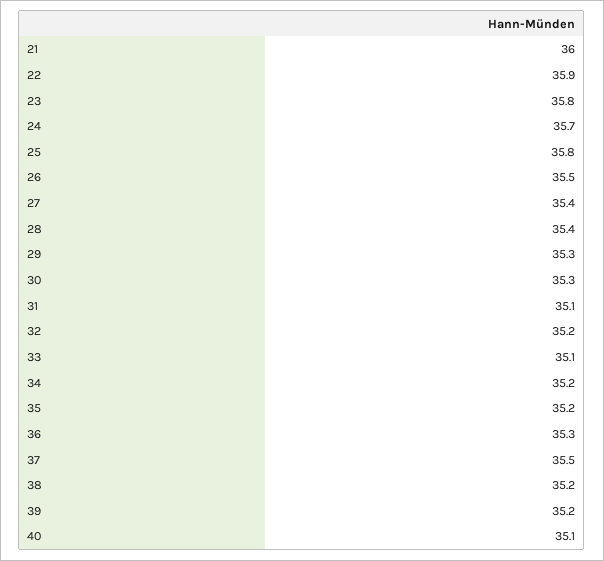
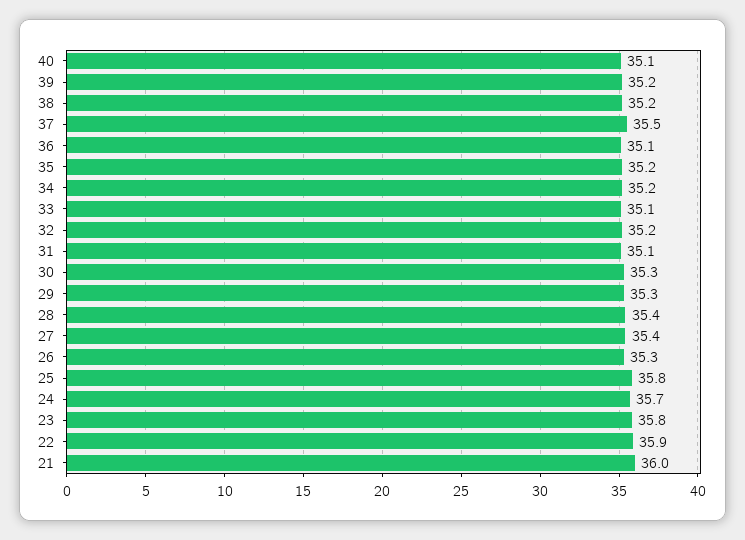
  {
    "21": 36,
    "22": 35.9,
    "23": 35.8,
    "24": 35.7,
    "25": 35.8,
-   "26": 35.5,
+   "26": 35.3,
    "27": 35.4,
    "28": 35.4,
    "29": 35.3,
    "30": 35.3,
    "31": 35.1,
    "32": 35.2,
    "33": 35.1,
    "34": 35.2,
    "35": 35.2,
-   "36": 35.3,
+   "36": 35.1,
    "37": 35.5,
    "38": 35.2,
    "39": 35.2,
    "40": 35.1
  }

